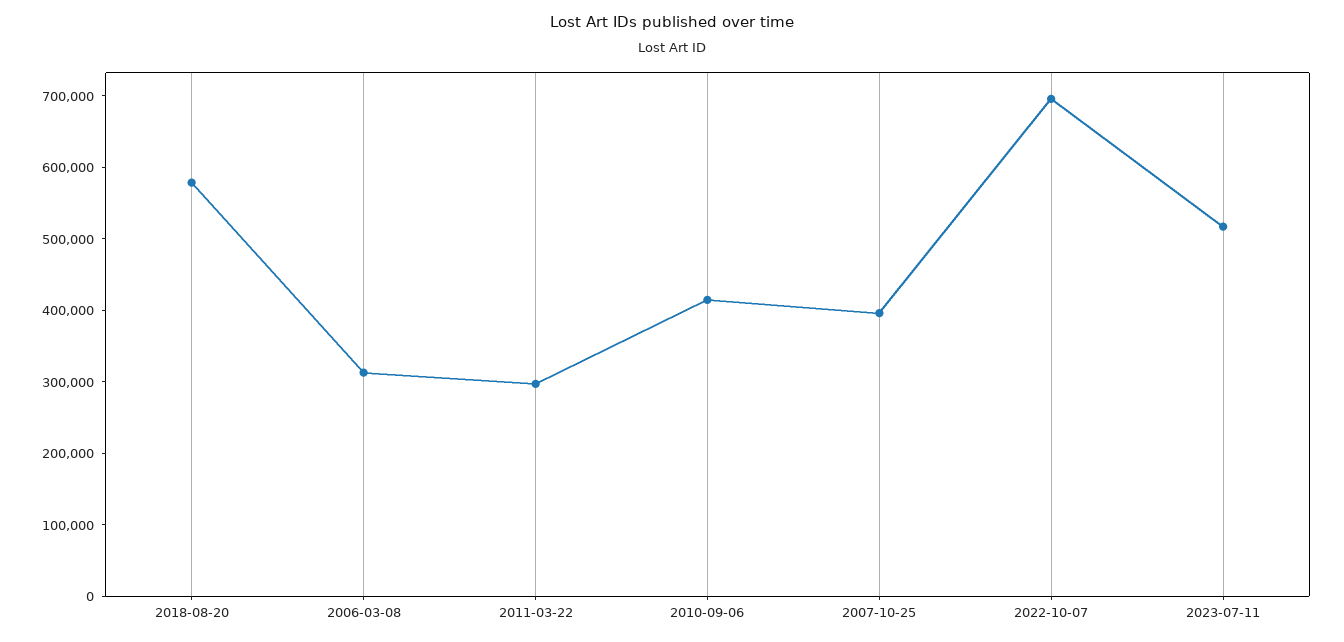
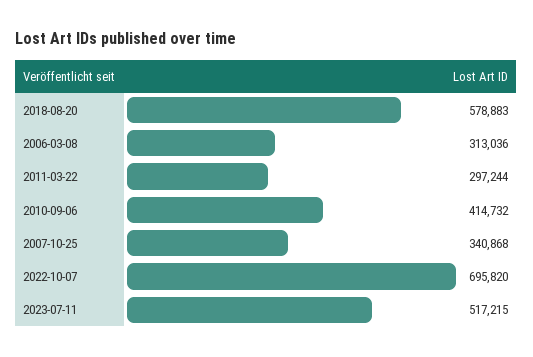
  {
    "2018-08-20": 578883,
    "2006-03-08": 313036,
    "2011-03-22": 297244,
    "2010-09-06": 414732,
-   "2007-10-25": 400000,
+   "2007-10-25": 340868,
    "2022-10-07": 695820,
    "2023-07-11": 517215
  }

